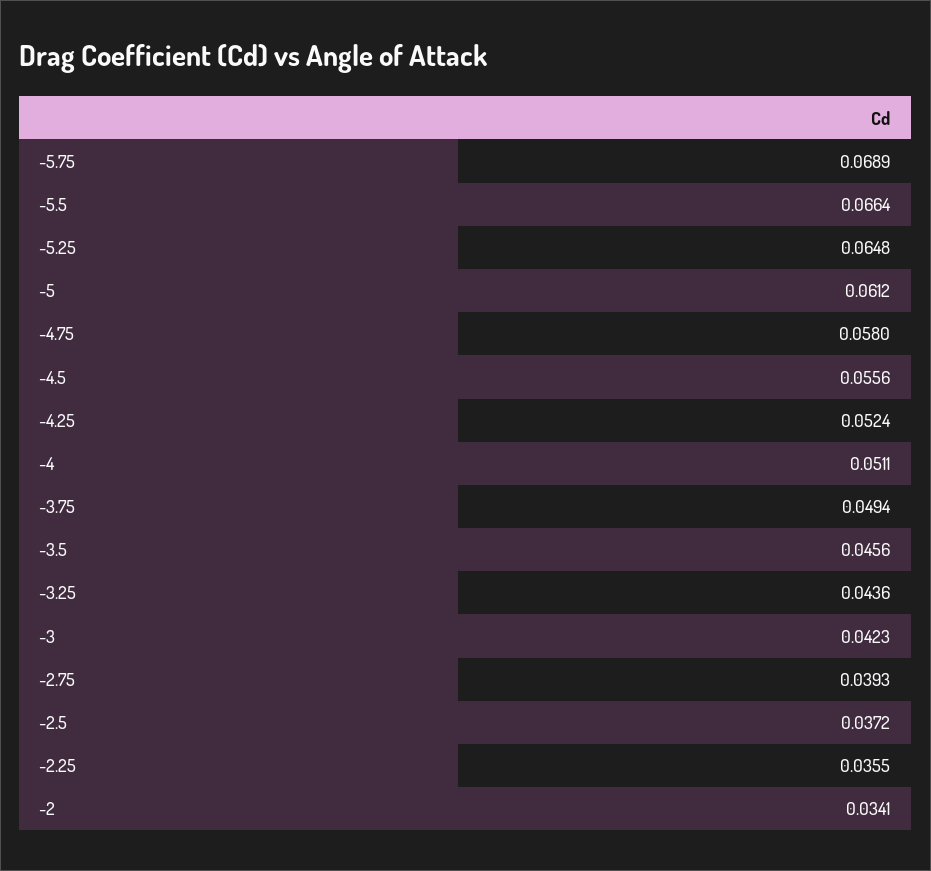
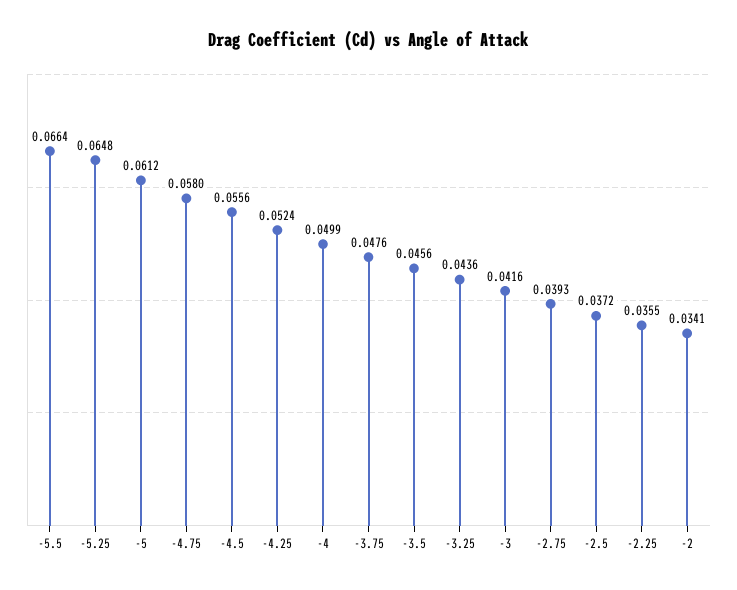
  {
-   "-5.75": 0.0689,
    "-5.5": 0.0664,
    "-5.25": 0.0648,
    "-5": 0.0612,
    "-4.75": 0.058,
    "-4.5": 0.0556,
    "-4.25": 0.0524,
-   "-4": 0.0511,
+   "-4": 0.0499,
-   "-3.75": 0.0494,
+   "-3.75": 0.0476,
    "-3.5": 0.0456,
    "-3.25": 0.0436,
-   "-3": 0.0423,
+   "-3": 0.0416,
    "-2.75": 0.0393,
    "-2.5": 0.0372,
    "-2.25": 0.0355,
    "-2": 0.0341
  }

